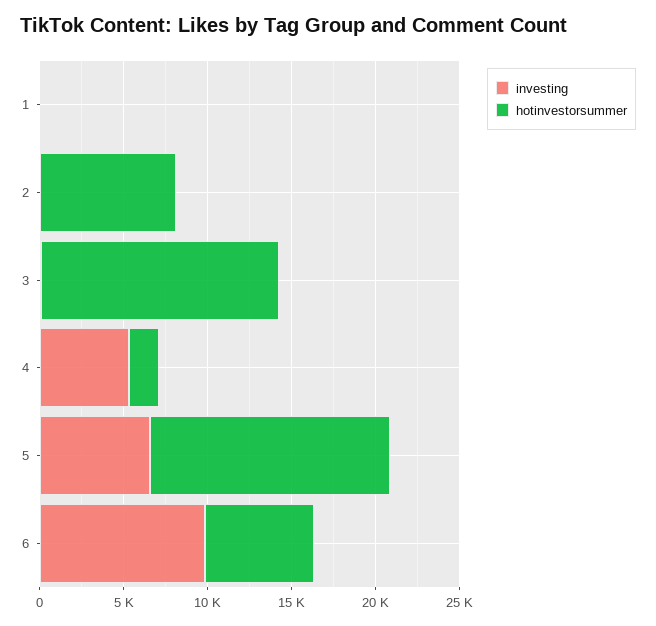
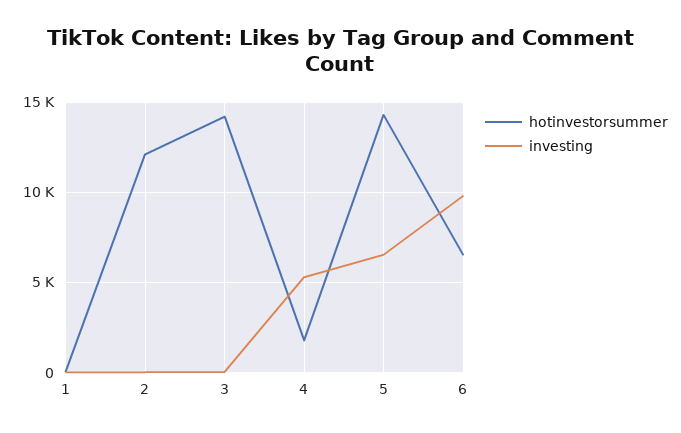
  {
    "investing": {
      "1": 0,
      "2": 0,
      "3": 0,
      "4": 5500,
      "5": 6500,
      "6": 10000
    },
    "hotinvestorsummer": {
      "1": 0,
-     "2": 8000,
+     "2": 12000,
      "3": 14000,
      "4": 2000,
      "5": 14500,
      "6": 6500
    }
  }

